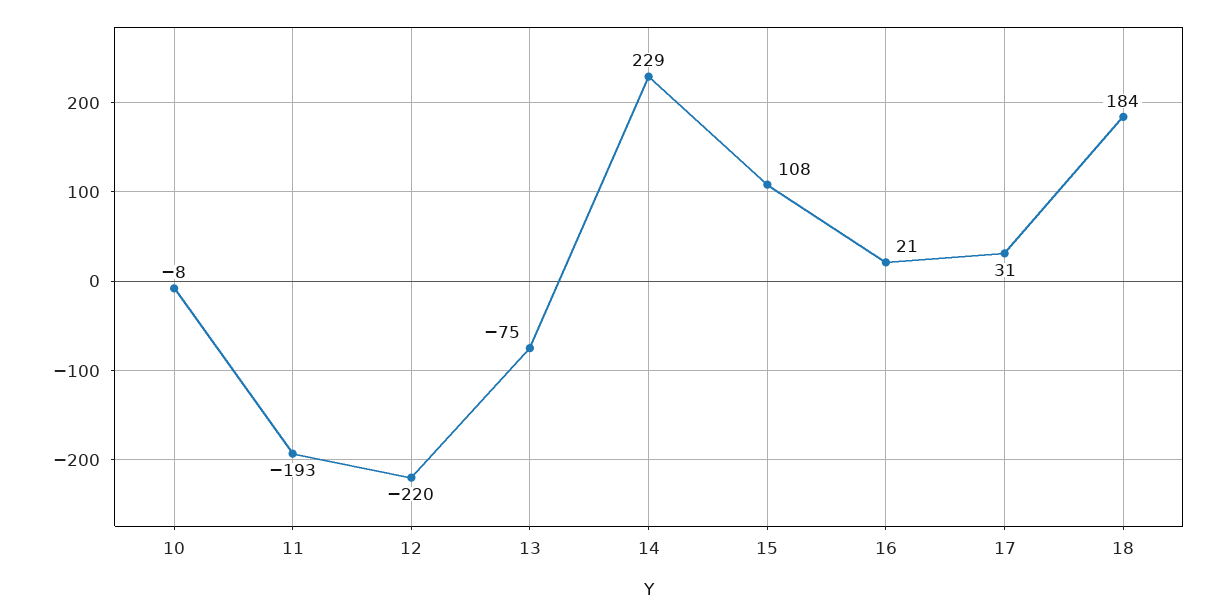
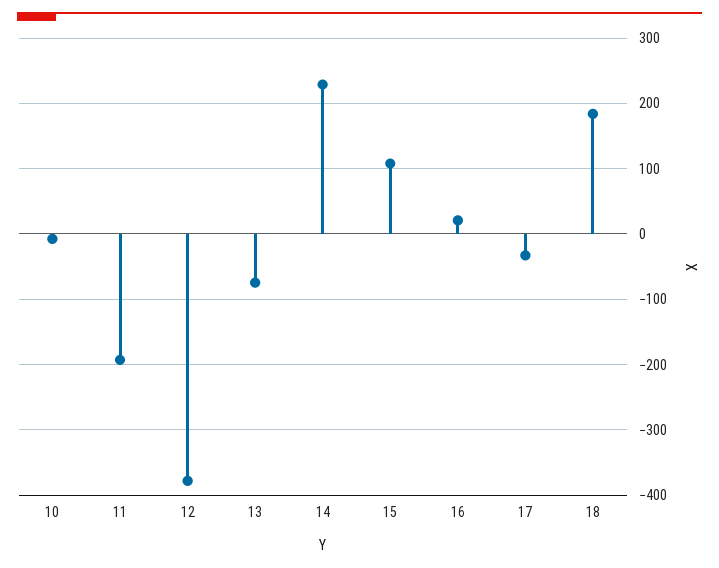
  {
    "10": -8,
    "11": -193,
-   "12": -220,
+   "12": -380,
    "13": -75,
    "14": 229,
    "15": 108,
    "16": 21,
-   "17": 31,
+   "17": -30,
    "18": 184
  }

